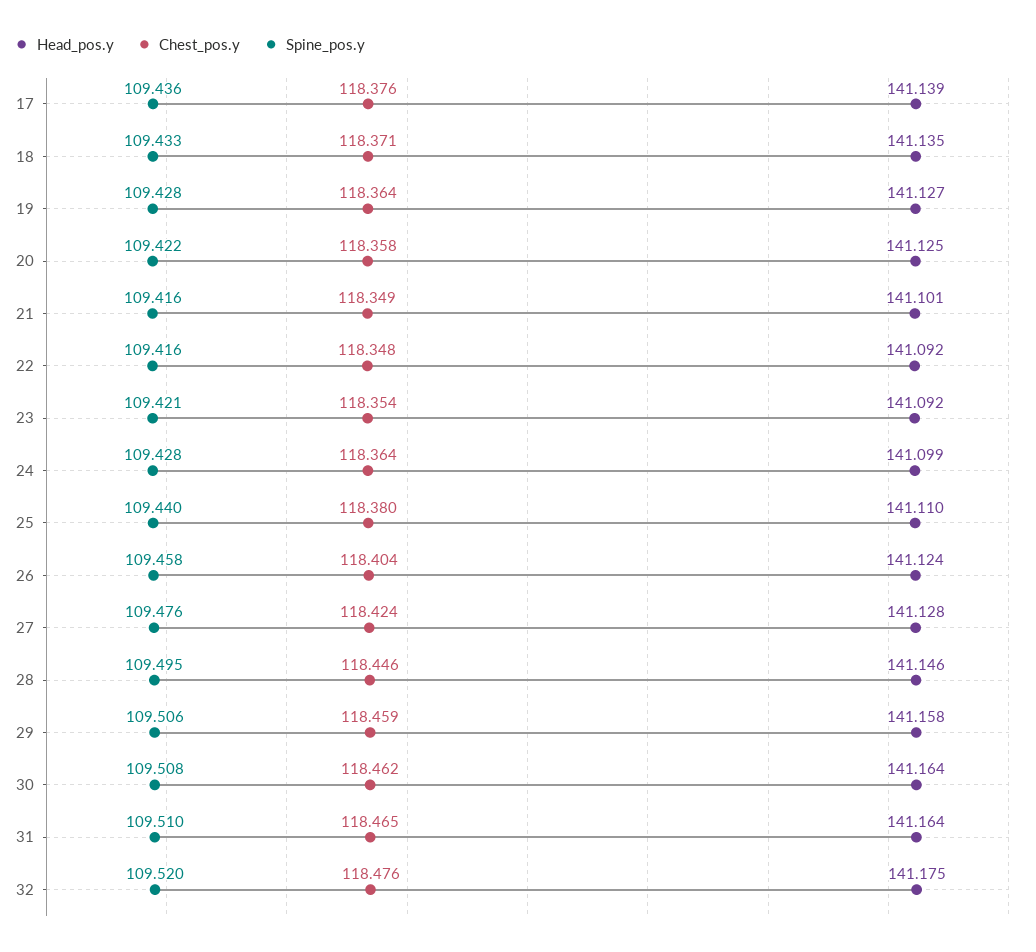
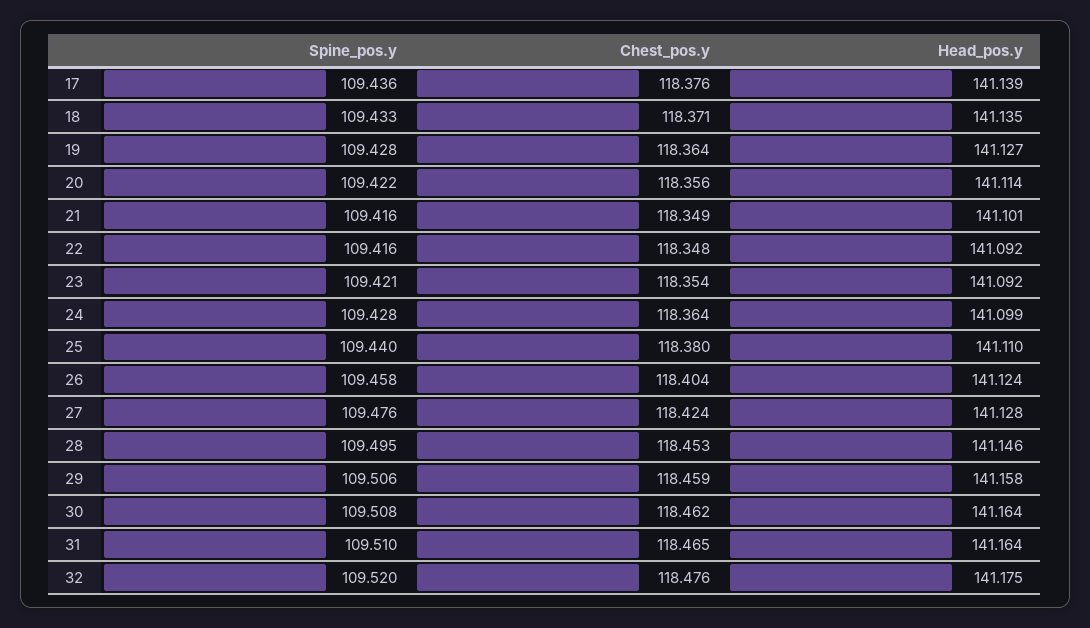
  {
    "Head_pos.y": {
      "17": 141.139,
      "18": 141.135,
      "19": 141.127,
-     "20": 141.125,
+     "20": 141.114,
      "21": 141.101,
      "22": 141.092,
      "23": 141.092,
      "24": 141.099,
      "25": 141.11,
      "26": 141.124,
      "27": 141.128,
      "28": 141.146,
      "29": 141.158,
      "30": 141.164,
      "31": 141.164,
      "32": 141.175
    },
    "Chest_pos.y": {
      "17": 118.376,
      "18": 118.371,
      "19": 118.364,
-     "20": 118.358,
+     "20": 118.356,
      "21": 118.349,
      "22": 118.348,
      "23": 118.354,
      "24": 118.364,
      "25": 118.38,
      "26": 118.404,
      "27": 118.424,
-     "28": 118.446,
+     "28": 118.453,
      "29": 118.459,
      "30": 118.462,
      "31": 118.465,
      "32": 118.476
    },
    "Spine_pos.y": {
      "17": 109.436,
      "18": 109.433,
      "19": 109.428,
      "20": 109.422,
      "21": 109.416,
      "22": 109.416,
      "23": 109.421,
      "24": 109.428,
      "25": 109.44,
      "26": 109.458,
      "27": 109.476,
      "28": 109.495,
      "29": 109.506,
      "30": 109.508,
      "31": 109.51,
      "32": 109.52
    }
  }

